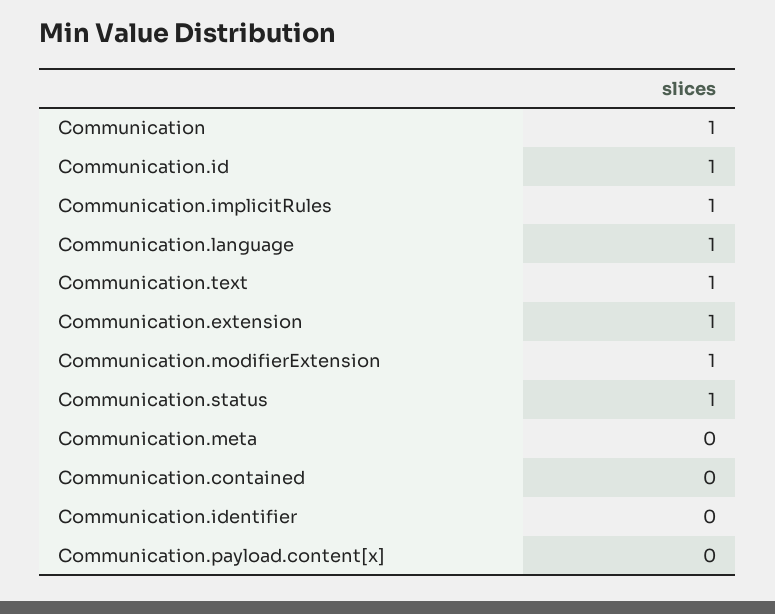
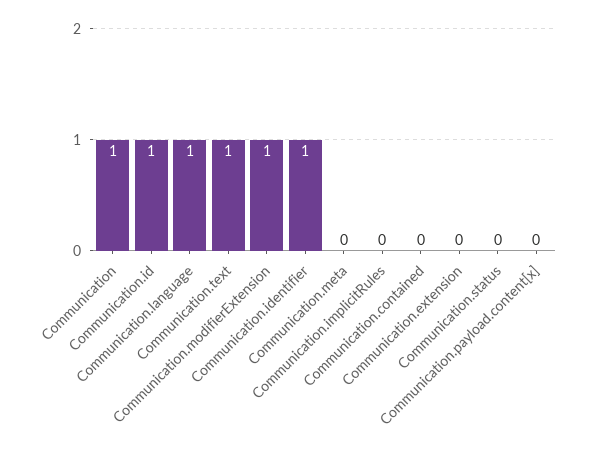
  {
    "Communication": 1,
    "Communication.id": 1,
-   "Communication.implicitRules": 1,
+   "Communication.implicitRules": 0,
    "Communication.language": 1,
    "Communication.text": 1,
-   "Communication.extension": 1,
+   "Communication.extension": 0,
    "Communication.modifierExtension": 1,
-   "Communication.status": 1,
+   "Communication.status": 0,
    "Communication.meta": 0,
    "Communication.contained": 0,
-   "Communication.identifier": 0,
+   "Communication.identifier": 1,
    "Communication.payload.content[x]": 0
  }

